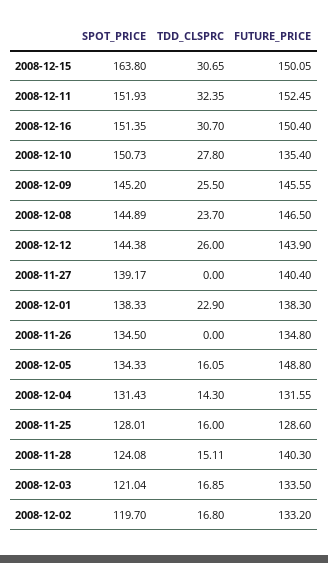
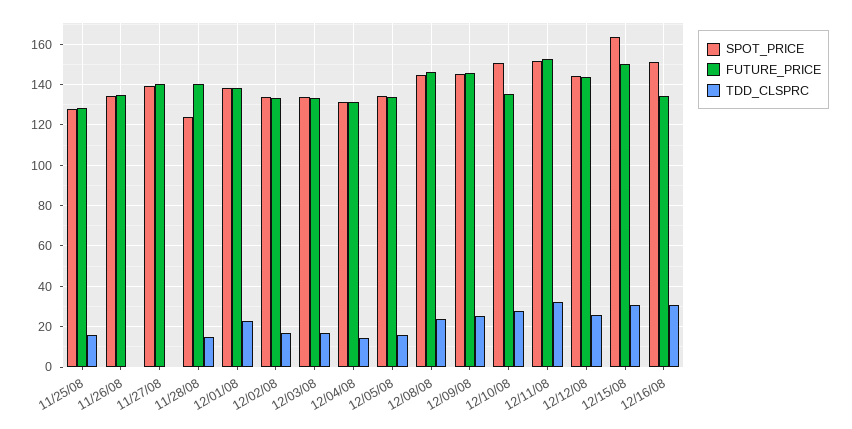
  {
    "SPOT_PRICE": {
      "2008-12-15": 163.8,
      "2008-12-11": 151.93,
      "2008-12-16": 151.35,
      "2008-12-10": 150.73,
      "2008-12-09": 145.2,
      "2008-12-08": 144.89,
      "2008-12-12": 144.38,
      "2008-11-27": 139.17,
      "2008-12-01": 138.33,
      "2008-11-26": 134.5,
      "2008-12-05": 134.33,
      "2008-12-04": 131.43,
      "2008-11-25": 128.01,
      "2008-11-28": 124.08,
-     "2008-12-03": 121.04,
+     "2008-12-03": 135,
-     "2008-12-02": 119.7
+     "2008-12-02": 135
    },
    "TDD_CLSPRC": {
      "2008-12-15": 30.65,
      "2008-12-11": 32.35,
      "2008-12-16": 30.7,
      "2008-12-10": 27.8,
      "2008-12-09": 25.5,
      "2008-12-08": 23.7,
      "2008-12-12": 26,
      "2008-11-27": 0,
      "2008-12-01": 22.9,
      "2008-11-26": 0,
      "2008-12-05": 16.05,
      "2008-12-04": 14.3,
      "2008-11-25": 16,
      "2008-11-28": 15.11,
      "2008-12-03": 16.85,
      "2008-12-02": 16.8
    },
    "FUTURE_PRICE": {
      "2008-12-15": 150.05,
      "2008-12-11": 152.45,
-     "2008-12-16": 150.4,
+     "2008-12-16": 135,
      "2008-12-10": 135.4,
      "2008-12-09": 145.55,
      "2008-12-08": 146.5,
      "2008-12-12": 143.9,
      "2008-11-27": 140.4,
      "2008-12-01": 138.3,
      "2008-11-26": 134.8,
-     "2008-12-05": 148.8,
+     "2008-12-05": 135,
      "2008-12-04": 131.55,
      "2008-11-25": 128.6,
      "2008-11-28": 140.3,
      "2008-12-03": 133.5,
      "2008-12-02": 133.2
    }
  }

